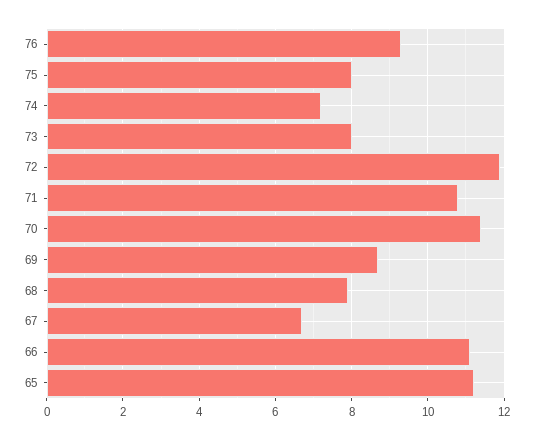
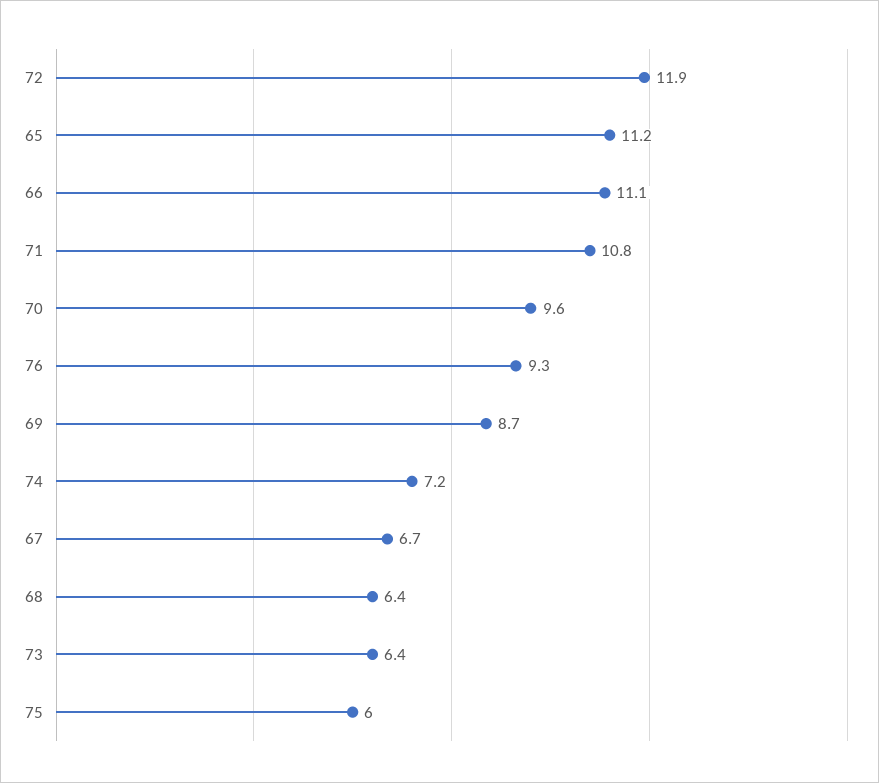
  {
    "76": 9.3,
-   "75": 8,
+   "75": 6,
    "74": 7.2,
-   "73": 8,
+   "73": 6.4,
    "72": 11.9,
    "71": 10.8,
-   "70": 11.5,
+   "70": 9.6,
    "69": 8.7,
-   "68": 8,
+   "68": 6.4,
    "67": 6.7,
    "66": 11.1,
    "65": 11.2
  }

